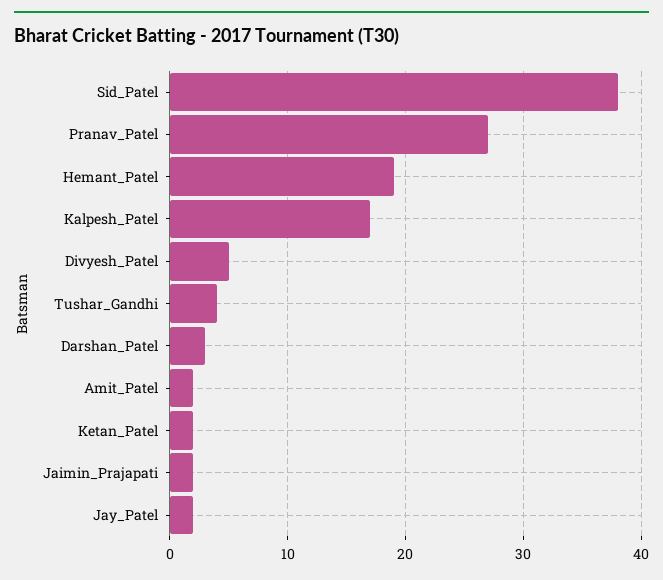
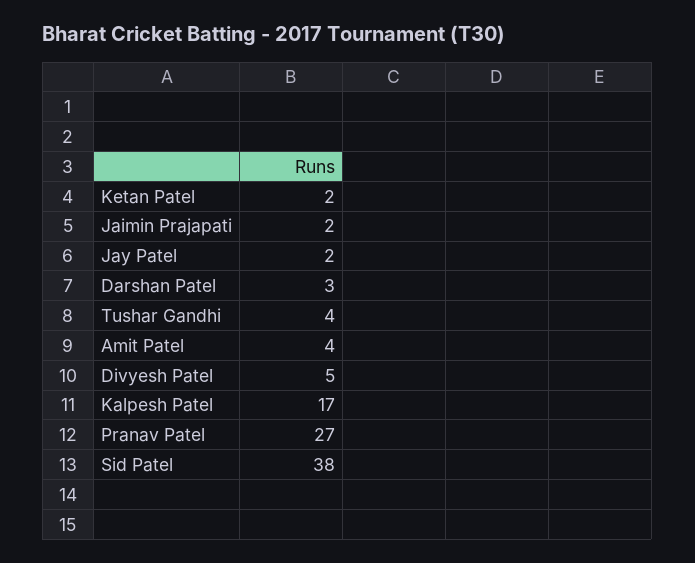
  {
    "Sid_Patel": 38,
    "Pranav_Patel": 27,
-   "Hemant_Patel": 19,
    "Kalpesh_Patel": 17,
    "Divyesh_Patel": 5,
    "Tushar_Gandhi": 4,
    "Darshan_Patel": 3,
-   "Amit_Patel": 2,
+   "Amit_Patel": 4,
    "Ketan_Patel": 2,
    "Jaimin_Prajapati": 2,
    "Jay_Patel": 2
  }

